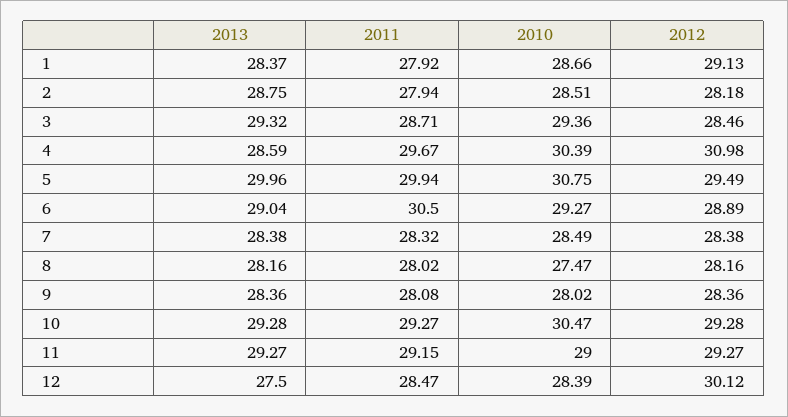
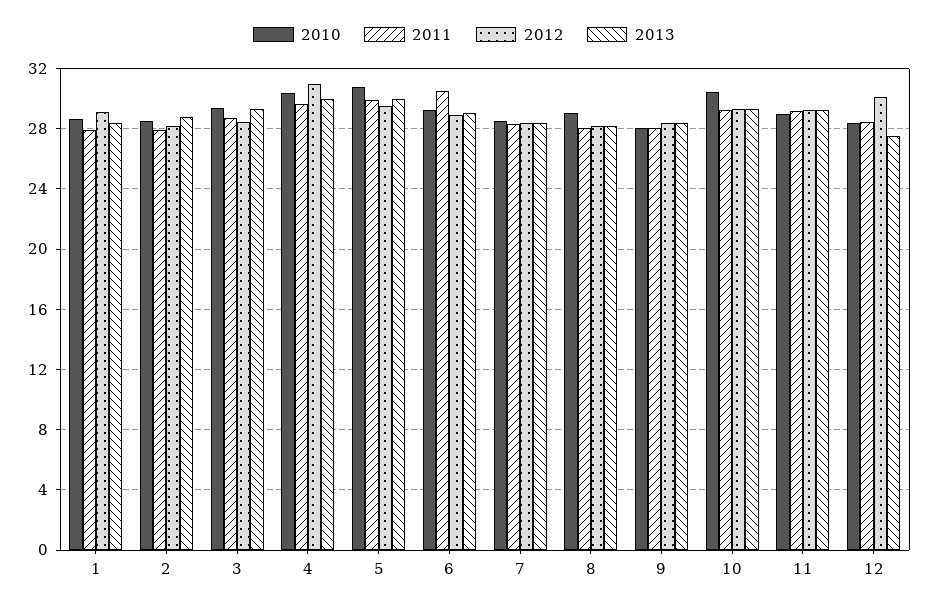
  {
    "2013": {
      "1": 28.37,
      "2": 28.75,
      "3": 29.32,
-     "4": 28.59,
+     "4": 30,
      "5": 29.96,
      "6": 29.04,
      "7": 28.38,
      "8": 28.16,
      "9": 28.36,
      "10": 29.28,
      "11": 29.27,
      "12": 27.5
    },
    "2011": {
      "1": 27.92,
      "2": 27.94,
      "3": 28.71,
      "4": 29.67,
      "5": 29.94,
      "6": 30.5,
      "7": 28.32,
      "8": 28.02,
      "9": 28.08,
      "10": 29.27,
      "11": 29.15,
      "12": 28.47
    },
    "2010": {
      "1": 28.66,
      "2": 28.51,
      "3": 29.36,
      "4": 30.39,
      "5": 30.75,
      "6": 29.27,
      "7": 28.49,
-     "8": 27.47,
+     "8": 29,
      "9": 28.02,
      "10": 30.47,
      "11": 29,
      "12": 28.39
    },
    "2012": {
      "1": 29.13,
      "2": 28.18,
      "3": 28.46,
      "4": 30.98,
      "5": 29.49,
      "6": 28.89,
      "7": 28.38,
      "8": 28.16,
      "9": 28.36,
      "10": 29.28,
      "11": 29.27,
      "12": 30.12
    }
  }

